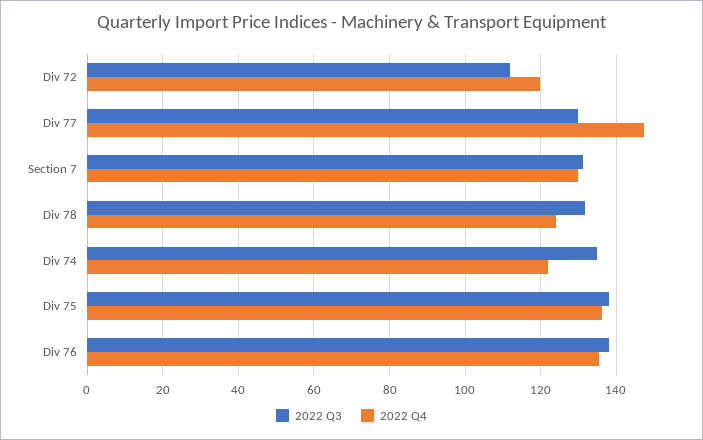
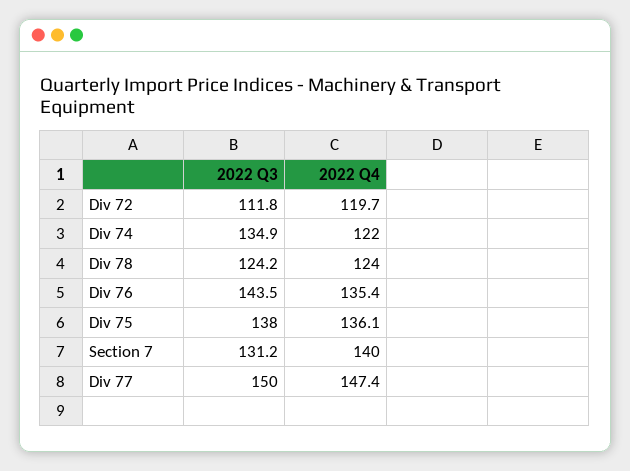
  {
    "2022 Q3": {
      "Div 72": 111.8,
-     "Div 77": 130,
+     "Div 77": 150,
      "Section 7": 131.2,
-     "Div 78": 132,
+     "Div 78": 124.2,
      "Div 74": 134.9,
      "Div 75": 138,
-     "Div 76": 138
+     "Div 76": 143.5
    },
    "2022 Q4": {
      "Div 72": 119.7,
      "Div 77": 147.4,
-     "Section 7": 130,
+     "Section 7": 140,
      "Div 78": 124,
      "Div 74": 122,
      "Div 75": 136.1,
      "Div 76": 135.4
    }
  }

